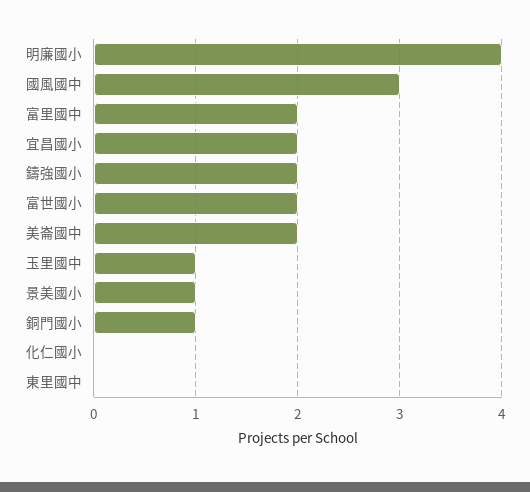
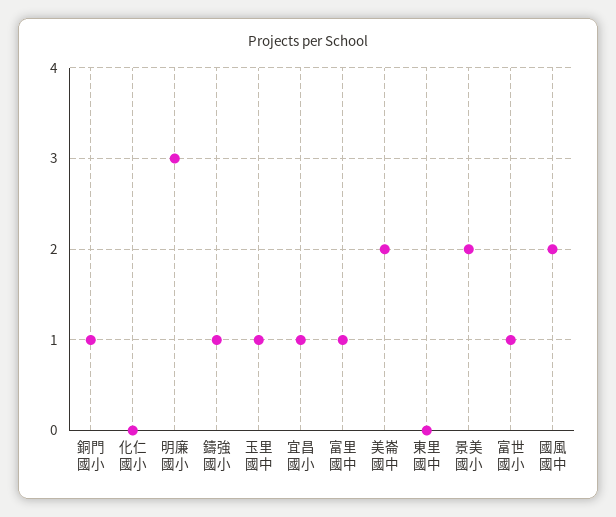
  {
-   "明廉國小": 4,
+   "明廉國小": 3,
-   "國風國中": 3,
+   "國風國中": 2,
-   "富里國中": 2,
+   "富里國中": 1,
-   "宜昌國小": 2,
+   "宜昌國小": 1,
-   "鑄強國小": 2,
+   "鑄強國小": 1,
-   "富世國小": 2,
+   "富世國小": 1,
    "美崙國中": 2,
    "玉里國中": 1,
-   "景美國小": 1,
+   "景美國小": 2,
    "銅門國小": 1,
    "化仁國小": 0,
    "東里國中": 0
  }

